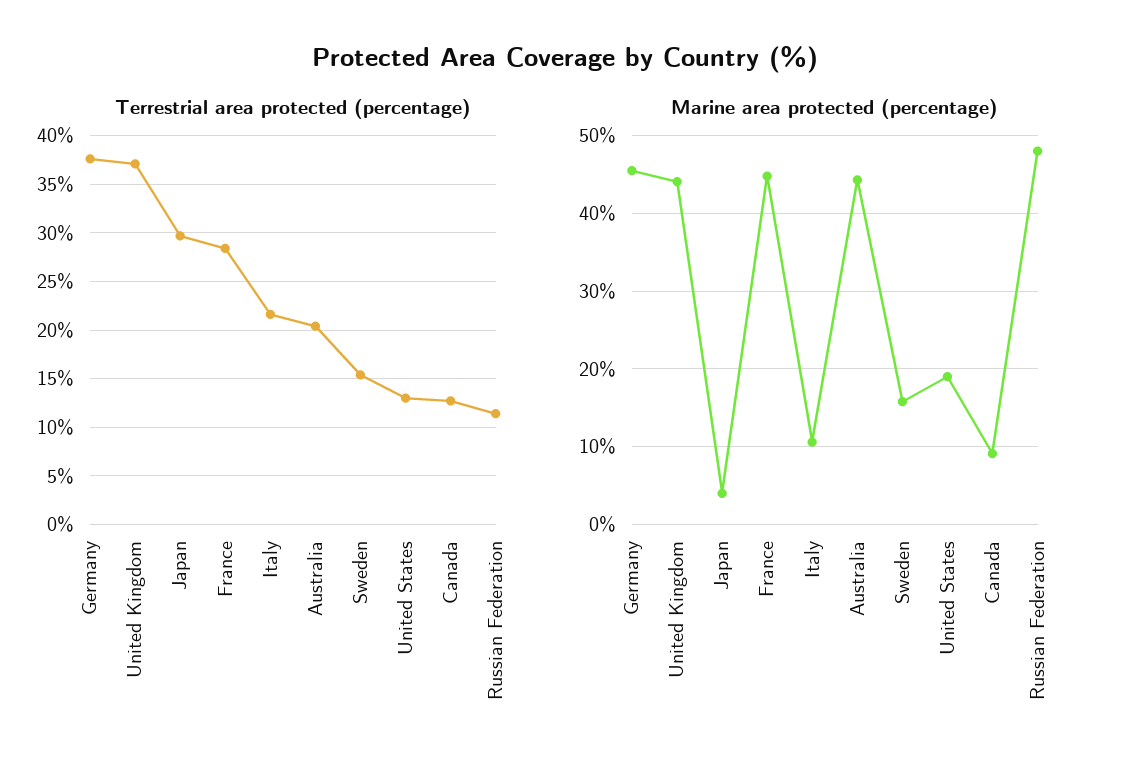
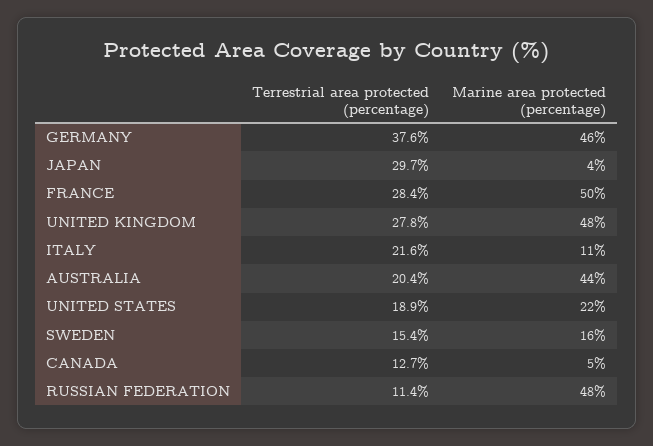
  {
    "Terrestrial area protected (percentage)": {
      "Germany": 37.6,
-     "United Kingdom": 37,
+     "United Kingdom": 27.8,
      "Japan": 29.7,
      "France": 28.4,
      "Italy": 21.6,
      "Australia": 20.4,
      "Sweden": 15.4,
-     "United States": 13,
+     "United States": 18.9,
      "Canada": 12.7,
      "Russian Federation": 11.4
    },
    "Marine area protected (percentage)": {
      "Germany": 46,
-     "United Kingdom": 44,
+     "United Kingdom": 48,
      "Japan": 4,
-     "France": 45,
+     "France": 50,
      "Italy": 11,
      "Australia": 44,
      "Sweden": 16,
-     "United States": 19,
+     "United States": 22,
-     "Canada": 9,
+     "Canada": 5,
      "Russian Federation": 48
    }
  }

